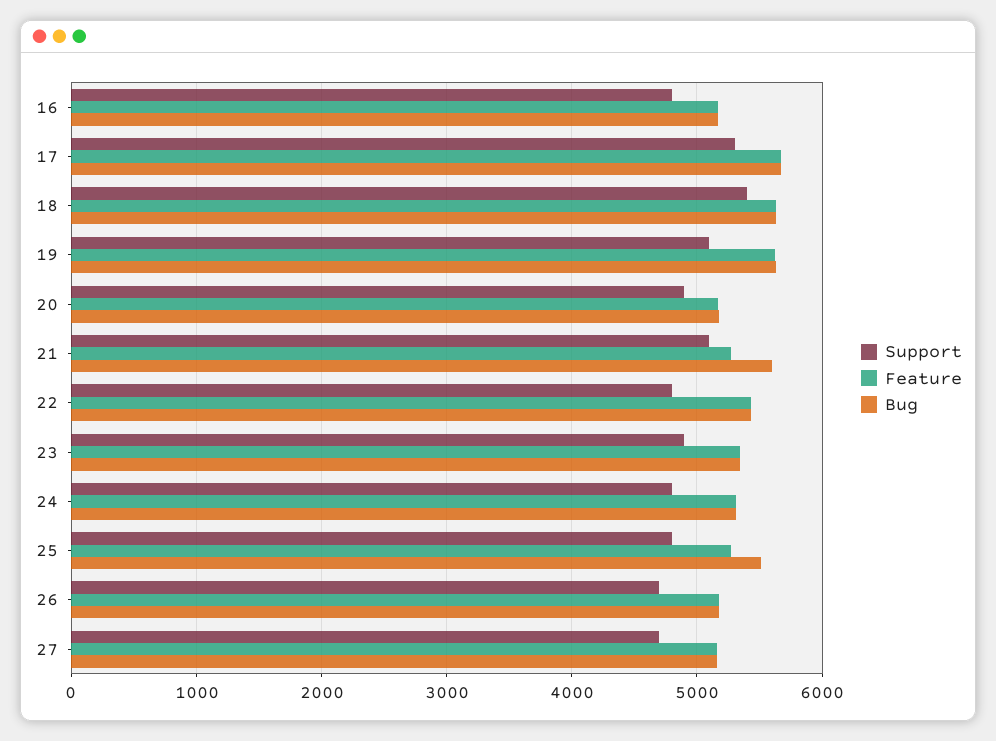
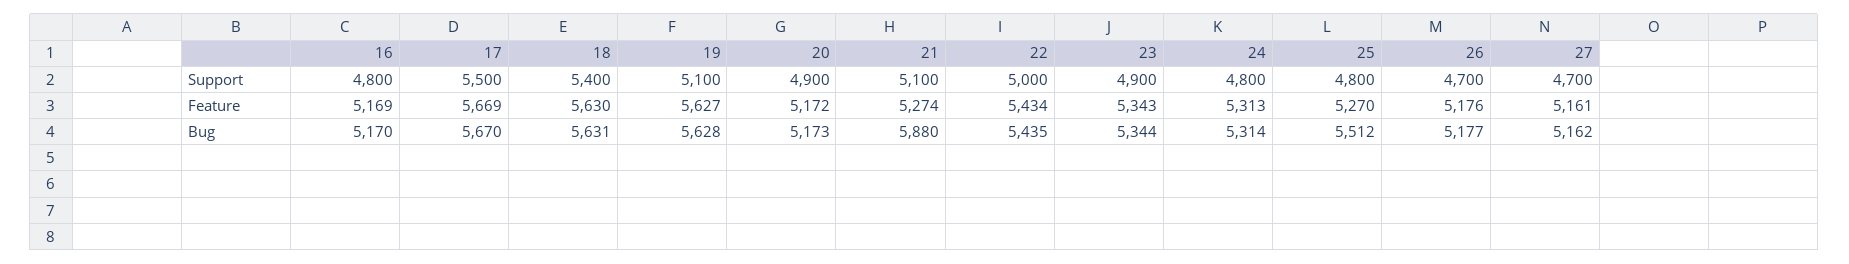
  {
    "Support": {
      "16": 4800,
-     "17": 5300,
+     "17": 5500,
      "18": 5400,
      "19": 5100,
      "20": 4900,
      "21": 5100,
-     "22": 4800,
+     "22": 5000,
      "23": 4900,
      "24": 4800,
      "25": 4800,
      "26": 4700,
      "27": 4700
    },
    "Feature": {
      "16": 5169,
      "17": 5669,
      "18": 5630,
      "19": 5627,
      "20": 5172,
      "21": 5274,
      "22": 5434,
      "23": 5343,
      "24": 5313,
      "25": 5270,
      "26": 5176,
      "27": 5161
    },
    "Bug": {
      "16": 5170,
      "17": 5670,
      "18": 5631,
      "19": 5628,
      "20": 5173,
-     "21": 5600,
+     "21": 5880,
      "22": 5435,
      "23": 5344,
      "24": 5314,
      "25": 5512,
      "26": 5177,
      "27": 5162
    }
  }

